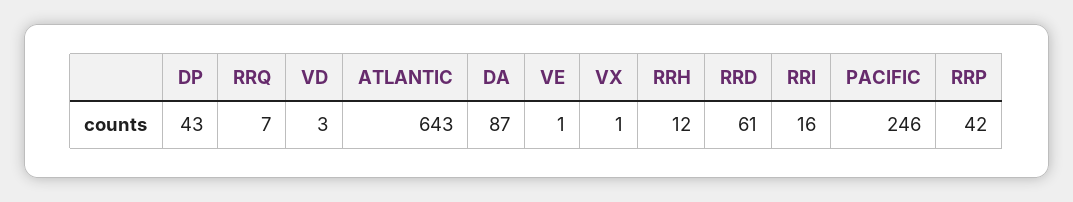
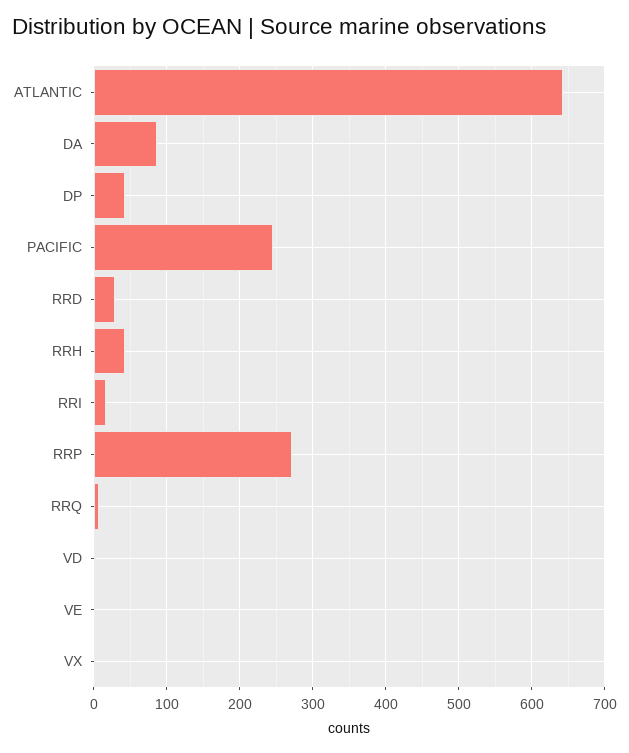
  {
    "DP": 43,
    "RRQ": 7,
    "VD": 3,
    "ATLANTIC": 643,
    "DA": 87,
    "VE": 1,
    "VX": 1,
-   "RRH": 12,
+   "RRH": 40,
-   "RRD": 61,
+   "RRD": 30,
    "RRI": 16,
    "PACIFIC": 246,
-   "RRP": 42
+   "RRP": 270
  }

